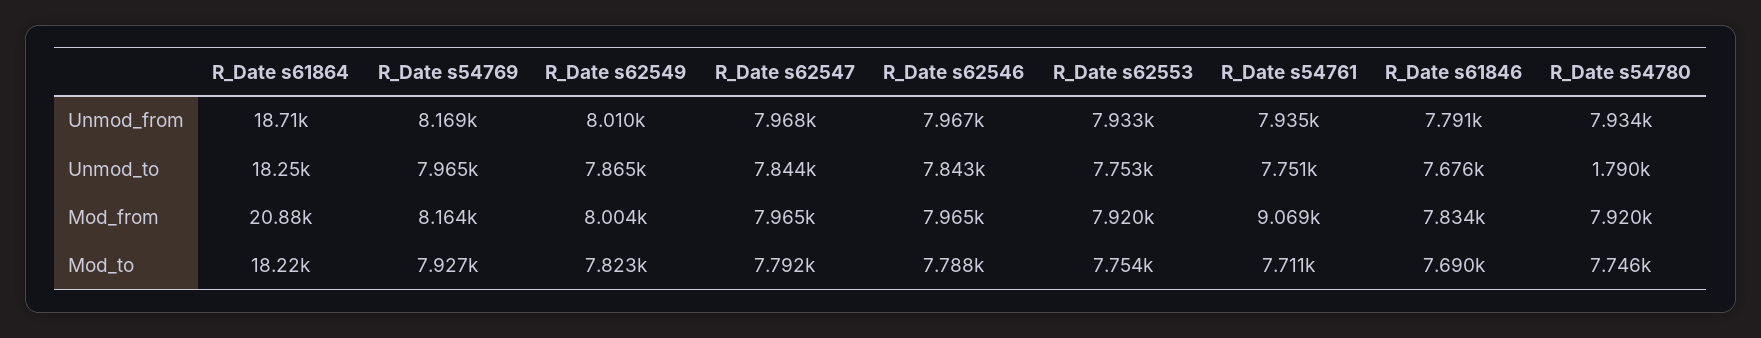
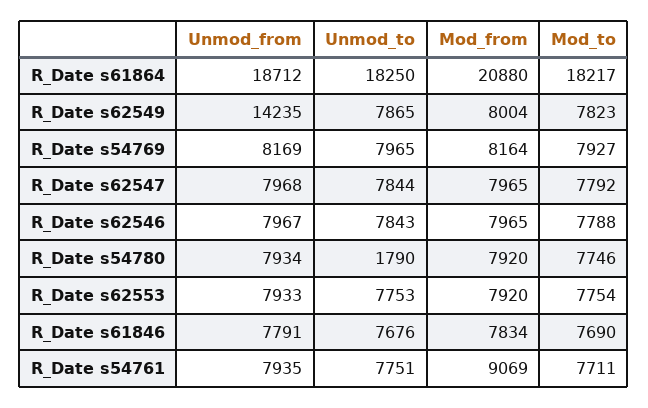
  {
    "R_Date s61864": {
      "Unmod_from": 18712,
      "Unmod_to": 18250,
      "Mod_from": 20880,
      "Mod_to": 18217
    },
    "R_Date s54769": {
      "Unmod_from": 8169,
      "Unmod_to": 7965,
      "Mod_from": 8164,
      "Mod_to": 7927
    },
    "R_Date s62549": {
-     "Unmod_from": 8010,
+     "Unmod_from": 14235,
      "Unmod_to": 7865,
      "Mod_from": 8004,
      "Mod_to": 7823
    },
    "R_Date s62547": {
      "Unmod_from": 7968,
      "Unmod_to": 7844,
      "Mod_from": 7965,
      "Mod_to": 7792
    },
    "R_Date s62546": {
      "Unmod_from": 7967,
      "Unmod_to": 7843,
      "Mod_from": 7965,
      "Mod_to": 7788
    },
    "R_Date s62553": {
      "Unmod_from": 7933,
      "Unmod_to": 7753,
      "Mod_from": 7920,
      "Mod_to": 7754
    },
    "R_Date s54761": {
      "Unmod_from": 7935,
      "Unmod_to": 7751,
      "Mod_from": 9069,
      "Mod_to": 7711
    },
    "R_Date s61846": {
      "Unmod_from": 7791,
      "Unmod_to": 7676,
      "Mod_from": 7834,
      "Mod_to": 7690
    },
    "R_Date s54780": {
      "Unmod_from": 7934,
      "Unmod_to": 1790,
      "Mod_from": 7920,
      "Mod_to": 7746
    }
  }

